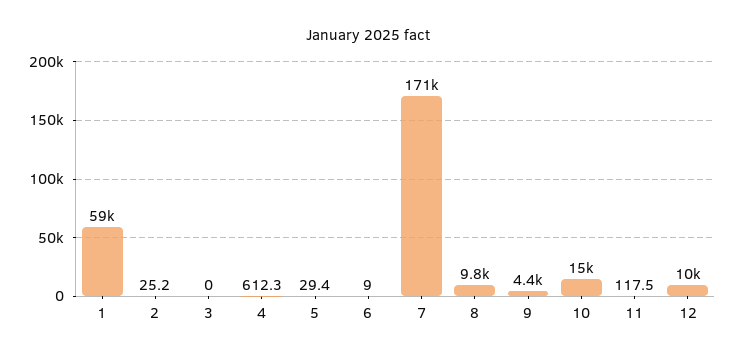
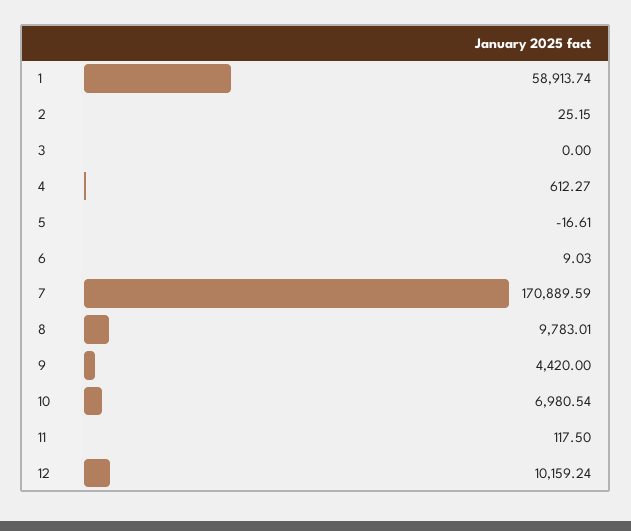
  {
    "1": 58913.74,
    "2": 25.15,
    "3": 0,
    "4": 612.27,
-   "5": 29.4,
+   "5": -16.61,
    "6": 9.03,
    "7": 170889.59,
    "8": 9783.01,
    "9": 4420,
-   "10": 15000,
+   "10": 6980.54,
    "11": 117.5,
    "12": 10159.24
  }

